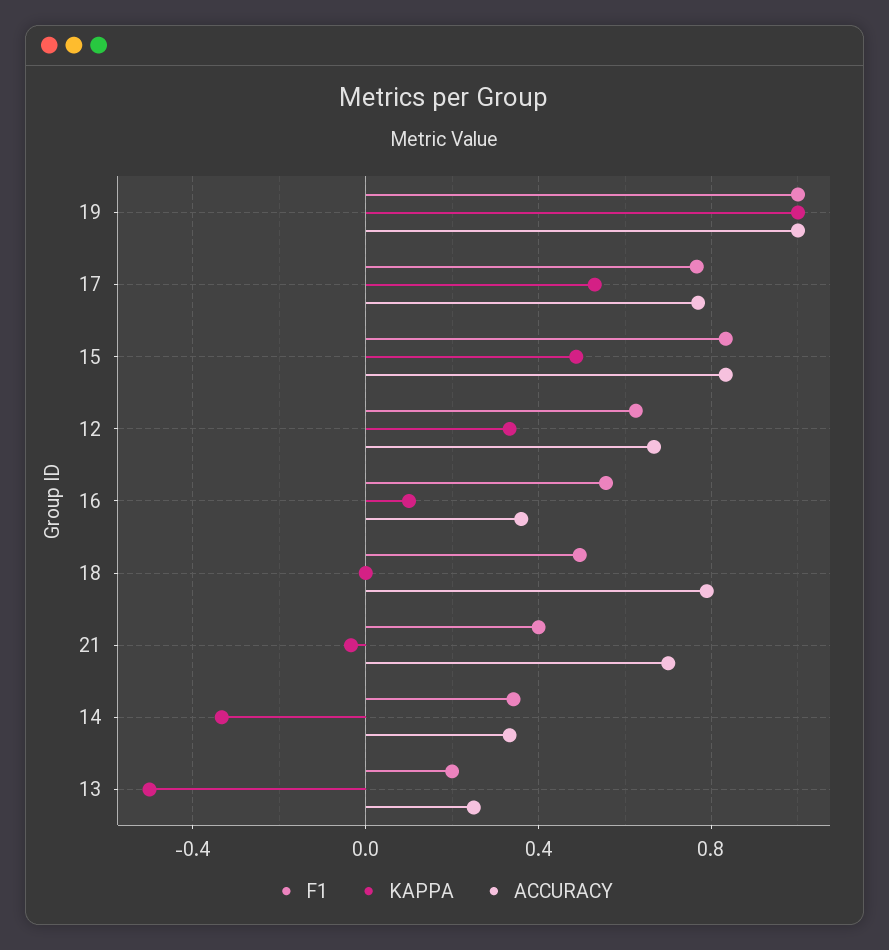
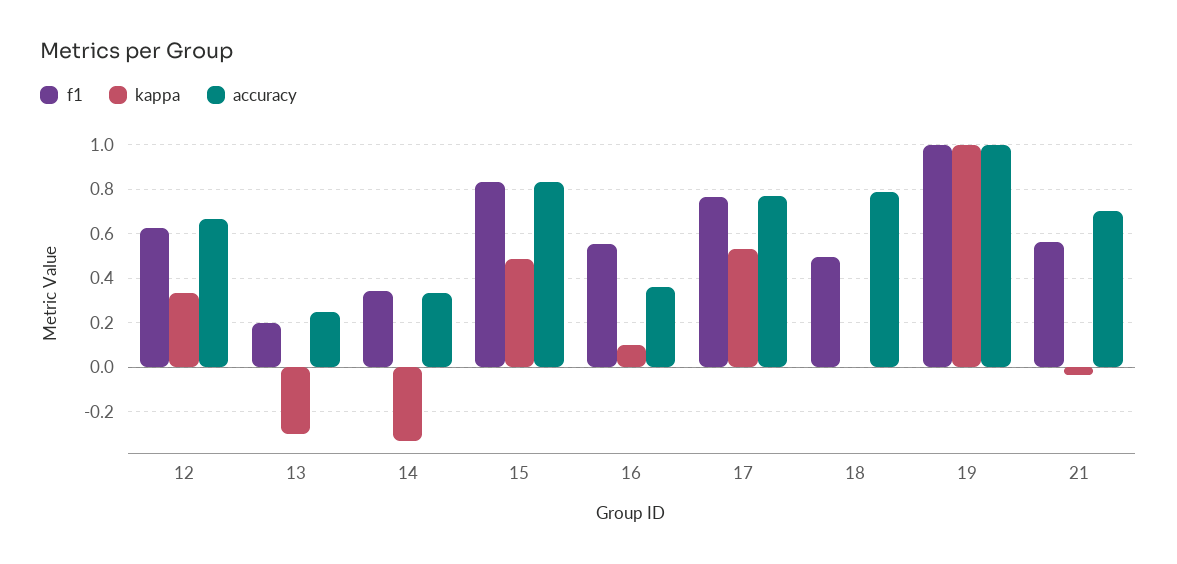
  {
    "F1": {
      "19": 1,
      "17": 0.75,
      "15": 0.85,
      "12": 0.65,
      "16": 0.55,
      "18": 0.5,
-     "21": 0.4,
+     "21": 0.55,
      "14": 0.35,
      "13": 0.2
    },
    "KAPPA": {
      "19": 1,
      "17": 0.55,
      "15": 0.5,
      "12": 0.35,
      "16": 0.1,
      "18": 0,
      "21": -0.05,
      "14": -0.35,
-     "13": -0.5
+     "13": -0.3
    },
    "ACCURACY": {
      "19": 1,
      "17": 0.75,
      "15": 0.85,
      "12": 0.65,
      "16": 0.35,
      "18": 0.8,
      "21": 0.7,
      "14": 0.35,
      "13": 0.25
    }
  }

